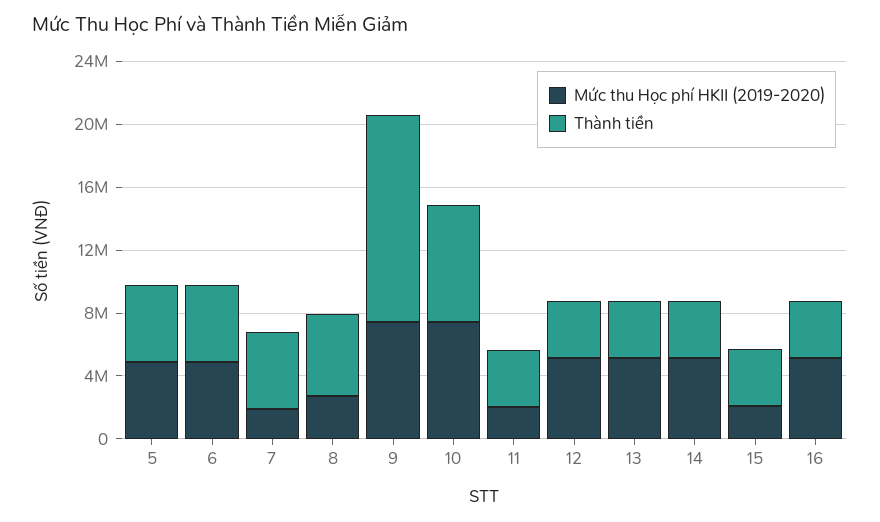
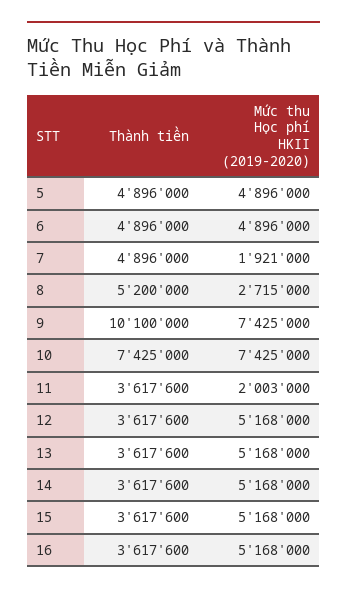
  {
    "Mức thu Học phí HKII (2019-2020)": {
      "5": 4896000,
      "6": 4896000,
      "7": 1921000,
      "8": 2715000,
      "9": 7425000,
      "10": 7425000,
      "11": 2003000,
      "12": 5168000,
      "13": 5168000,
      "14": 5168000,
-     "15": 2000000,
+     "15": 5168000,
      "16": 5168000
    },
    "Thành tiền": {
      "5": 4896000,
      "6": 4896000,
      "7": 4896000,
      "8": 5200000,
-     "9": 13000000,
+     "9": 10100000,
      "10": 7425000,
      "11": 3617600,
      "12": 3617600,
      "13": 3617600,
      "14": 3617600,
      "15": 3617600,
      "16": 3617600
    }
  }

